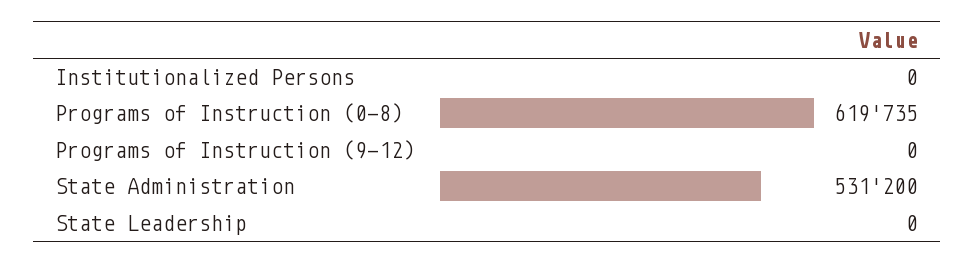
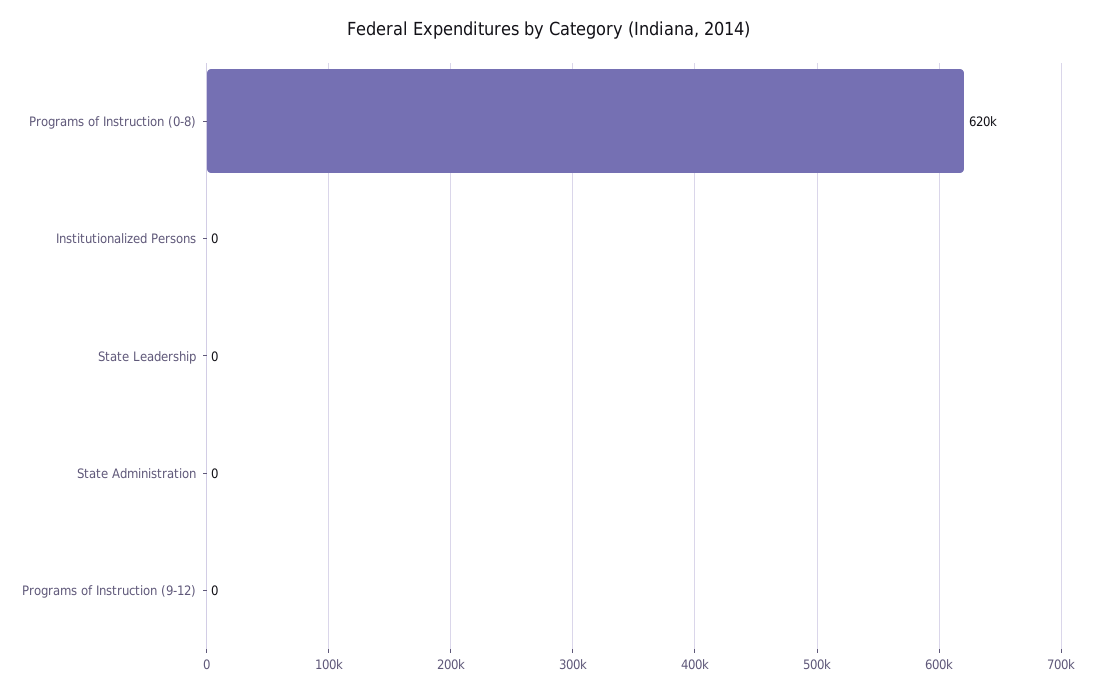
  {
    "Institutionalized Persons": 0,
    "Programs of Instruction (0-8)": 619735,
    "Programs of Instruction (9-12)": 0,
-   "State Administration": 531200,
+   "State Administration": 0,
    "State Leadership": 0
  }

